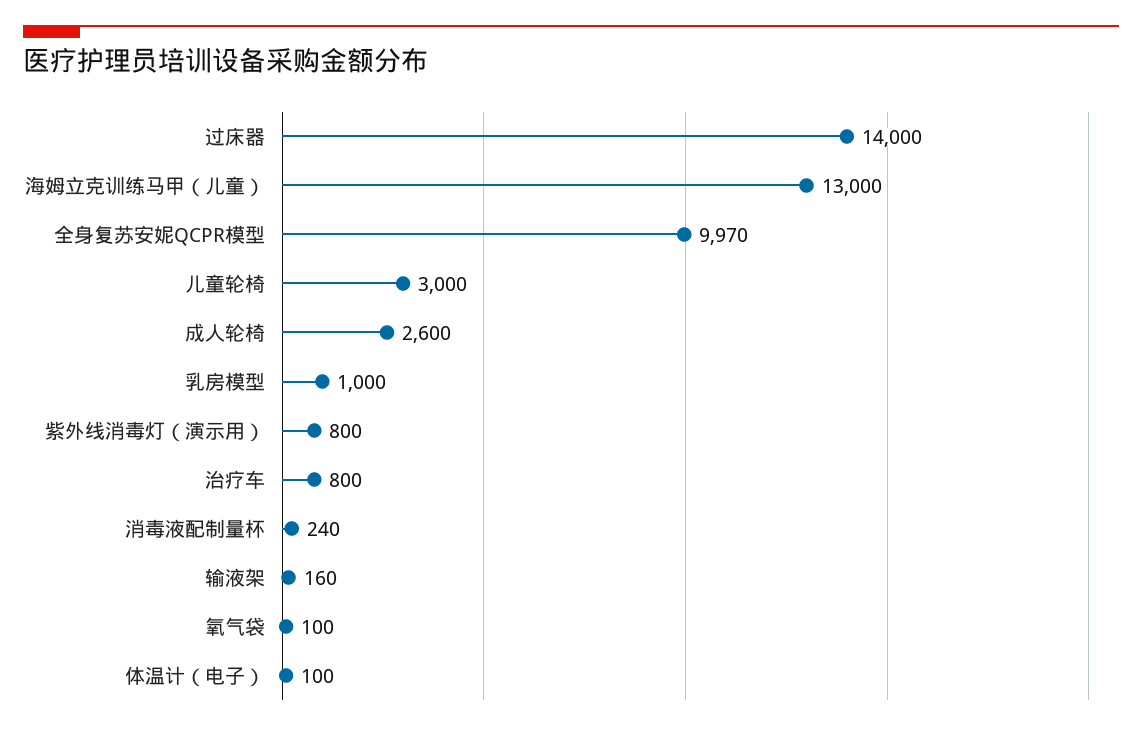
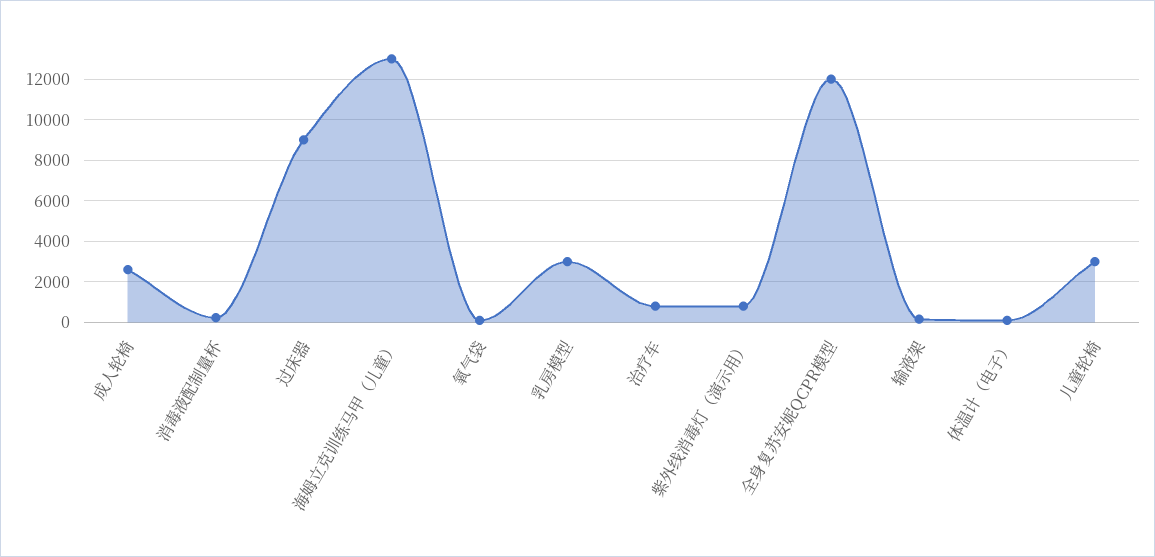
  {
-   "过床器": 14000,
+   "过床器": 9000,
    "海姆立克训练马甲（儿童）": 13000,
-   "全身复苏安妮QCPR模型": 9970,
+   "全身复苏安妮QCPR模型": 12000,
    "儿童轮椅": 3000,
    "成人轮椅": 2600,
-   "乳房模型": 1000,
+   "乳房模型": 3000,
    "紫外线消毒灯（演示用）": 800,
    "治疗车": 800,
    "消毒液配制量杯": 240,
    "输液架": 160,
    "氧气袋": 100,
    "体温计（电子）": 100
  }

